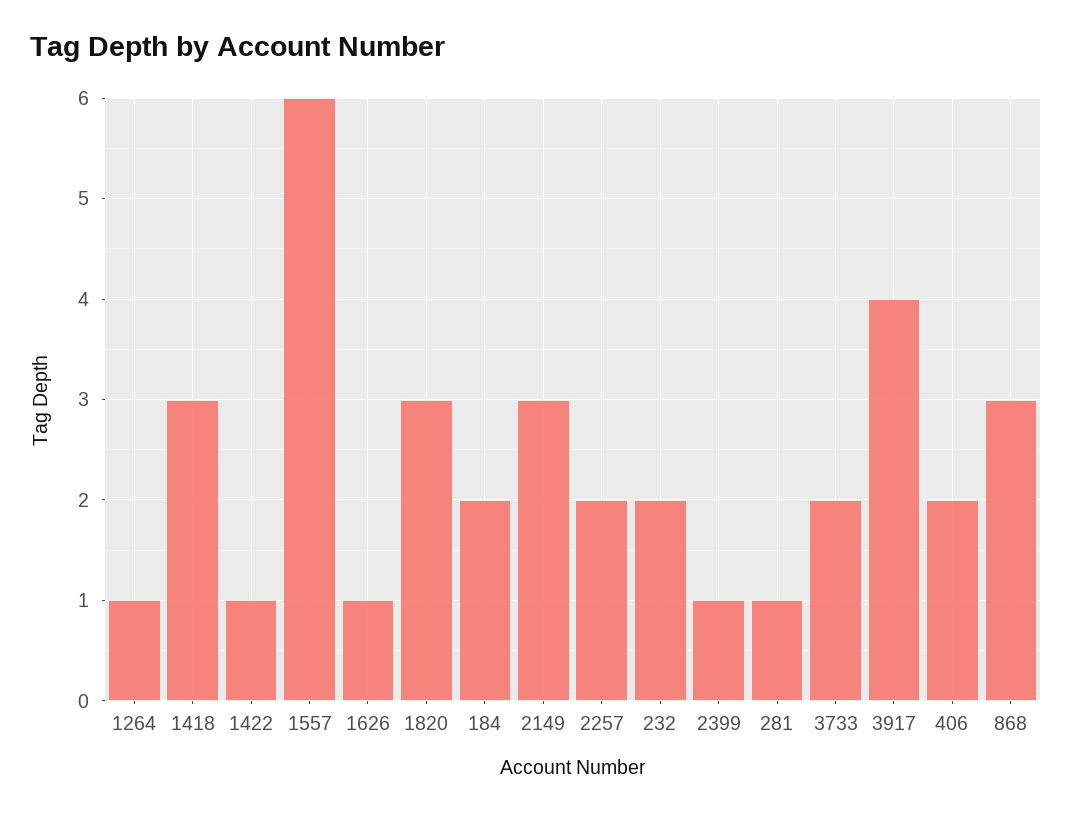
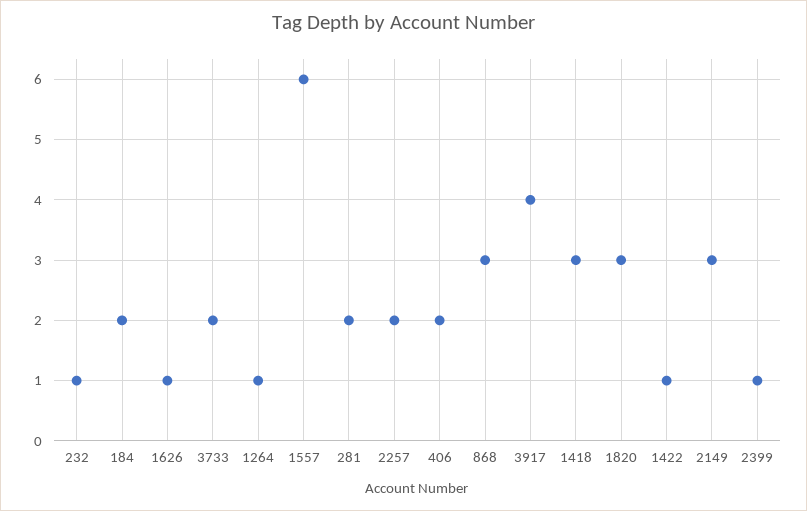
  {
    "1264": 1,
    "1418": 3,
    "1422": 1,
    "1557": 6,
    "1626": 1,
    "1820": 3,
    "184": 2,
    "2149": 3,
    "2257": 2,
-   "232": 2,
+   "232": 1,
    "2399": 1,
-   "281": 1,
+   "281": 2,
    "3733": 2,
    "3917": 4,
    "406": 2,
    "868": 3
  }

